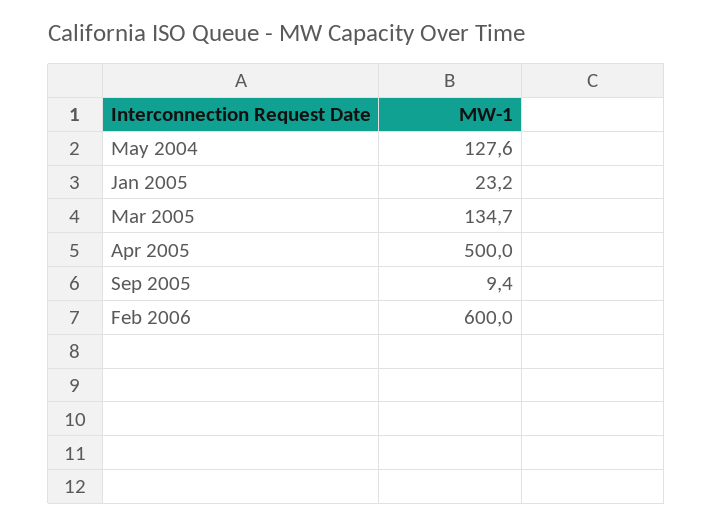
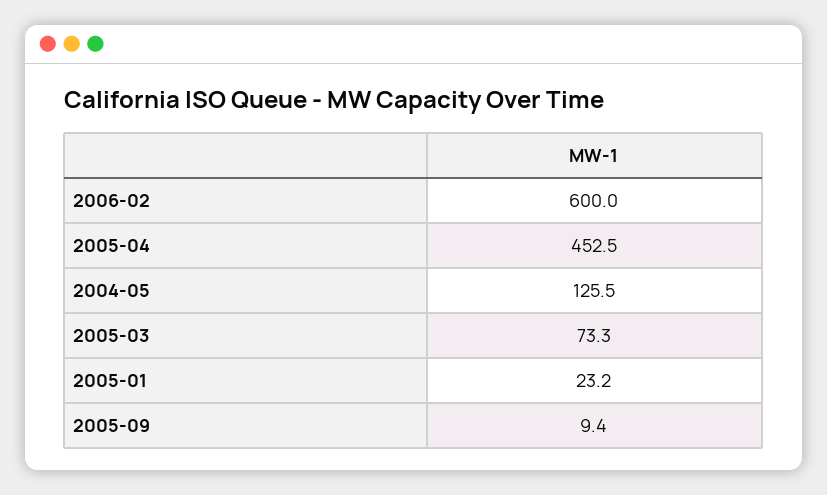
  {
-   "May 2004": 127.6,
+   "May 2004": 125.5,
    "Jan 2005": 23.2,
-   "Mar 2005": 134.7,
+   "Mar 2005": 73.3,
-   "Apr 2005": 500,
+   "Apr 2005": 452.5,
    "Sep 2005": 9.4,
    "Feb 2006": 600
  }

